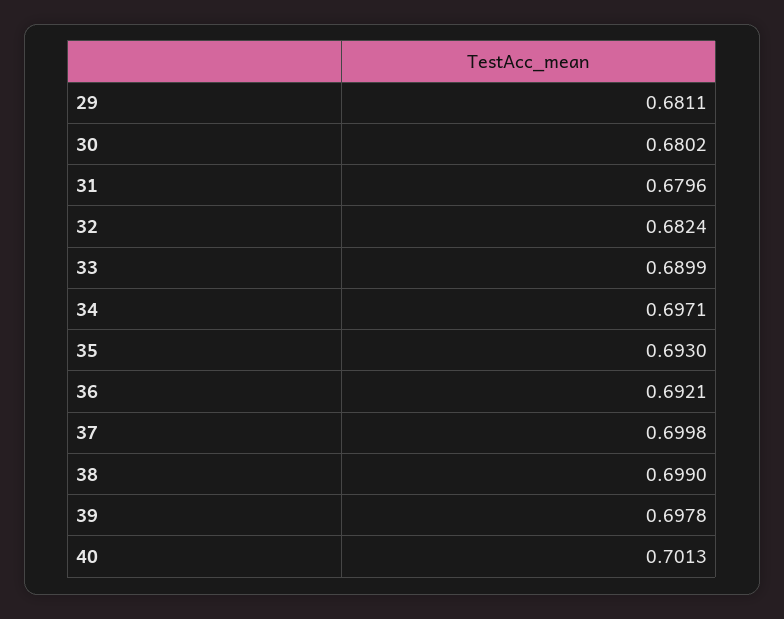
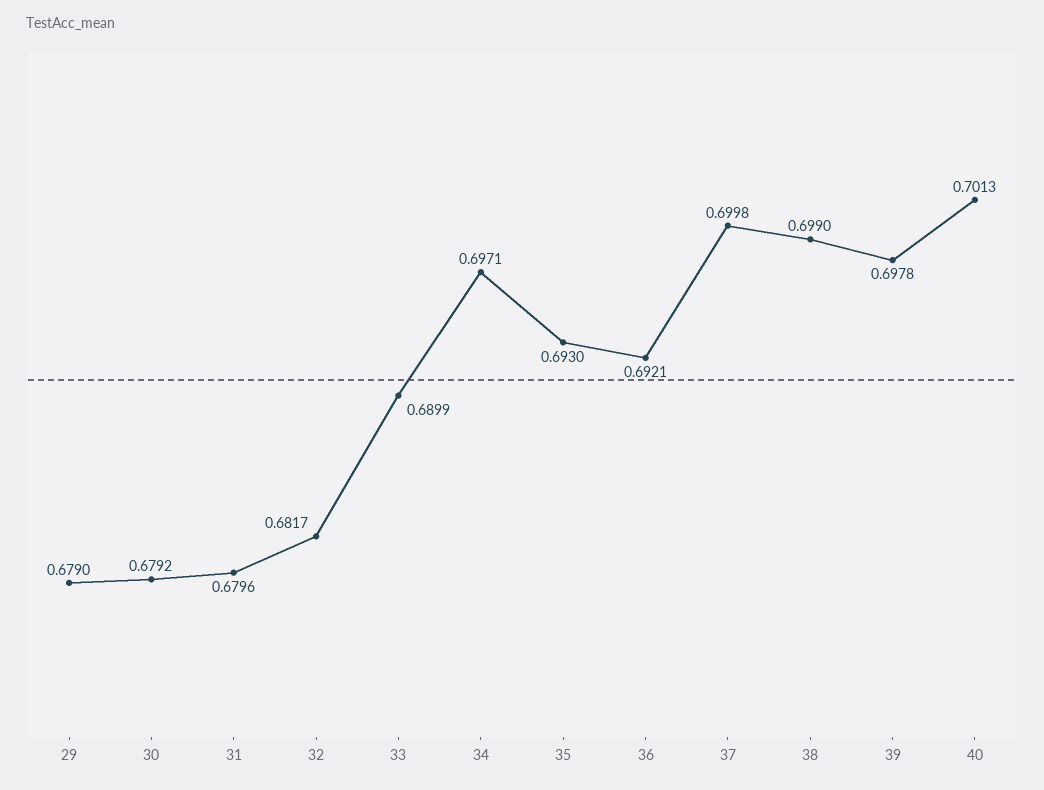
  {
-   "29": 0.6811,
+   "29": 0.679,
-   "30": 0.6802,
+   "30": 0.6792,
    "31": 0.6796,
-   "32": 0.6824,
+   "32": 0.6817,
    "33": 0.6899,
    "34": 0.6971,
    "35": 0.693,
    "36": 0.6921,
    "37": 0.6998,
    "38": 0.699,
    "39": 0.6978,
    "40": 0.7013
  }

